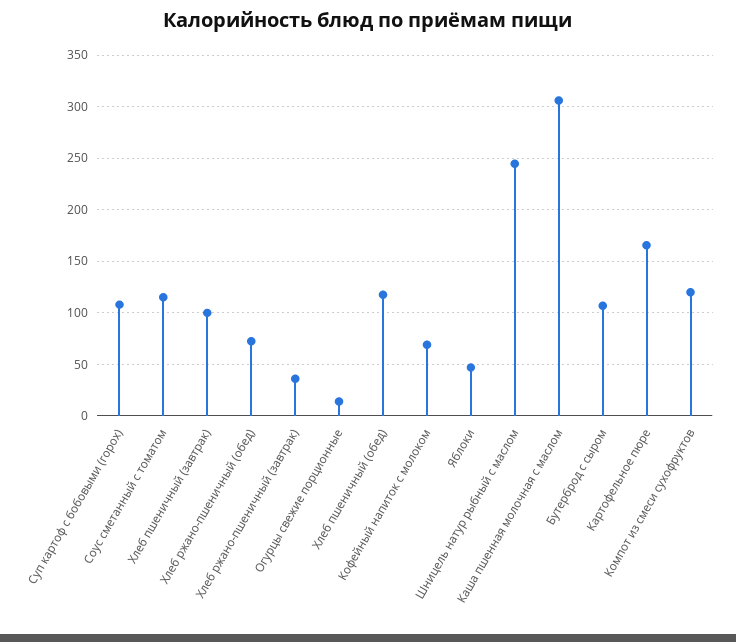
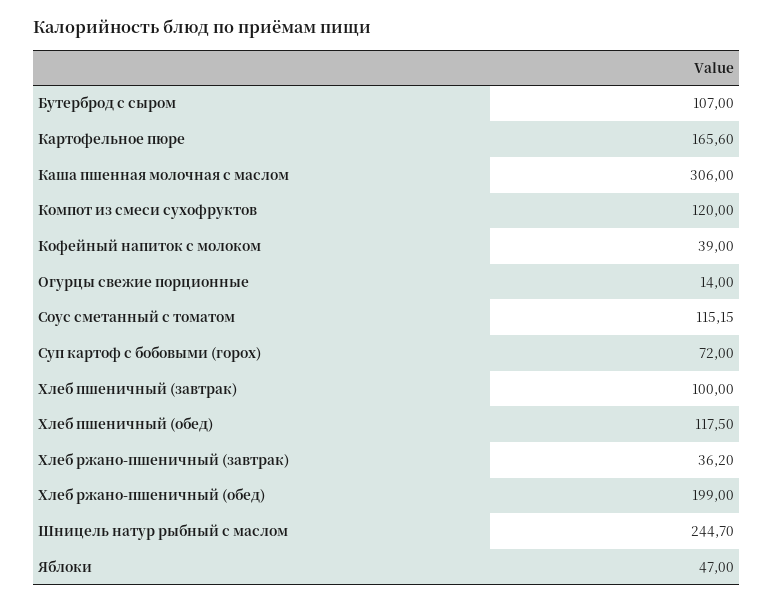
  {
-   "Суп картоф с бобовыми (горох)": 110,
+   "Суп картоф с бобовыми (горох)": 72,
    "Соус сметанный с томатом": 115.15,
    "Хлеб пшеничный (завтрак)": 100,
-   "Хлеб ржано-пшеничный (обед)": 70,
+   "Хлеб ржано-пшеничный (обед)": 199,
    "Хлеб ржано-пшеничный (завтрак)": 36.2,
    "Огурцы свежие порционные": 14,
    "Хлеб пшеничный (обед)": 117.5,
-   "Кофейный напиток с молоком": 70,
+   "Кофейный напиток с молоком": 39,
    "Яблоки": 47,
    "Шницель натур рыбный с маслом": 244.7,
    "Каша пшенная молочная с маслом": 306,
    "Бутерброд с сыром": 107,
    "Картофельное пюре": 165.6,
    "Компот из смеси сухофруктов": 120
  }

